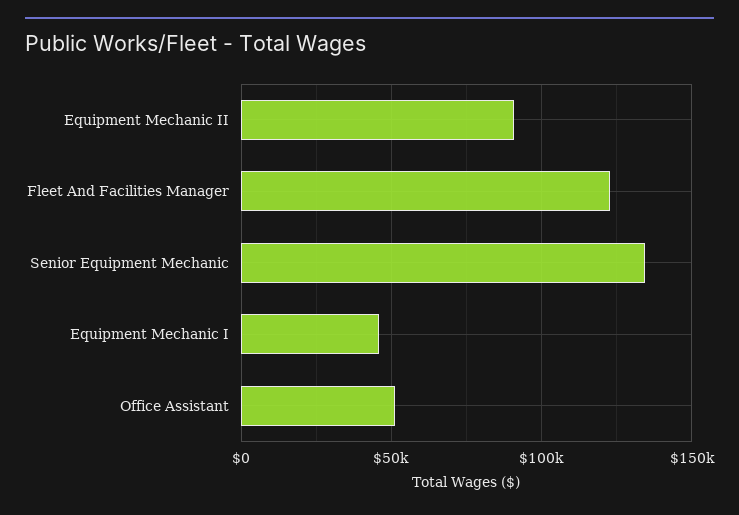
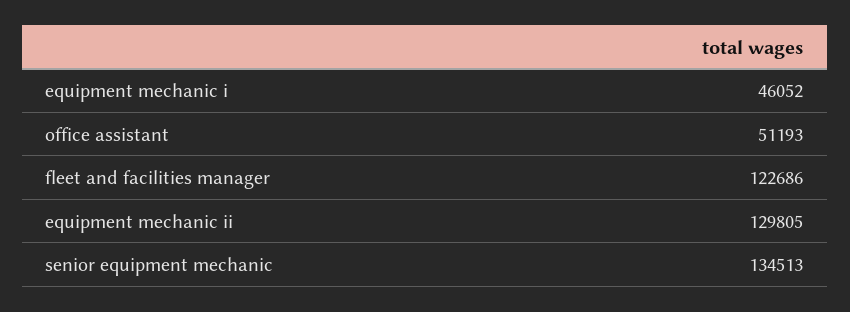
  {
-   "Equipment Mechanic II": 90000,
+   "Equipment Mechanic II": 129805,
    "Fleet And Facilities Manager": 122686,
    "Senior Equipment Mechanic": 134513,
    "Equipment Mechanic I": 46052,
    "Office Assistant": 51193
  }

